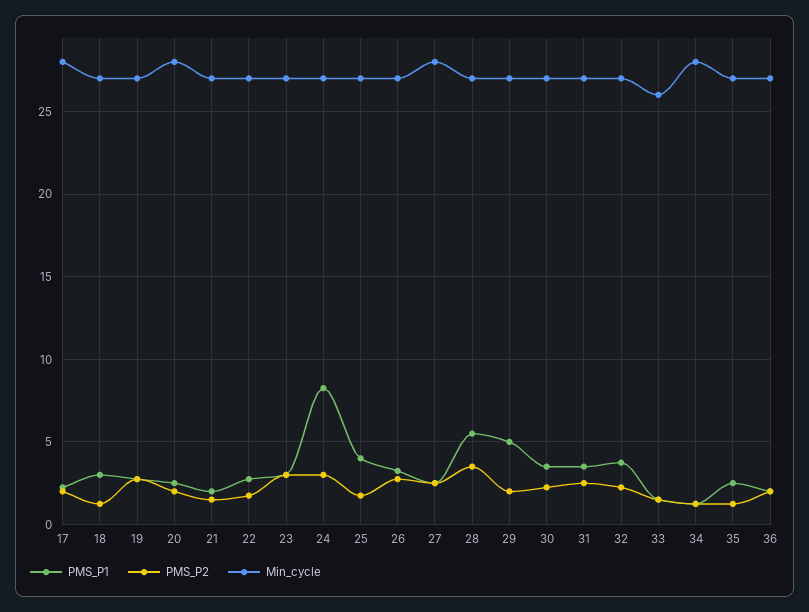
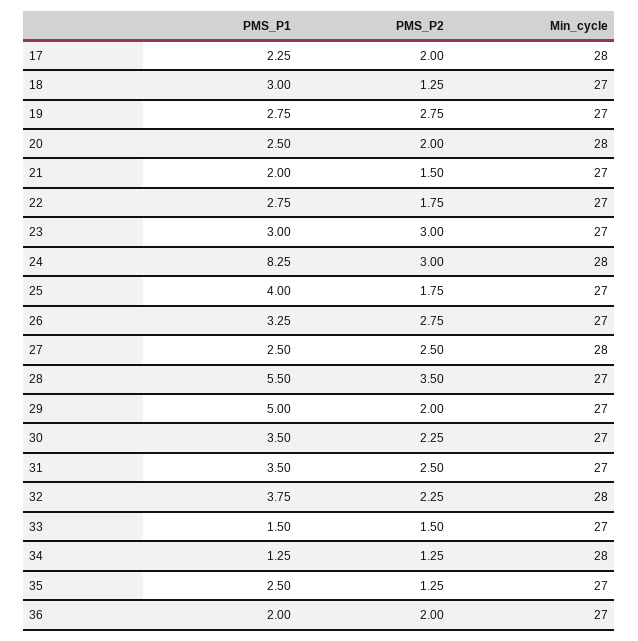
  {
    "PMS_P1": {
      "17": 2.25,
      "18": 3,
      "19": 2.75,
      "20": 2.5,
      "21": 2,
      "22": 2.75,
      "23": 3,
      "24": 8.25,
      "25": 4,
      "26": 3.25,
      "27": 2.5,
      "28": 5.5,
      "29": 5,
      "30": 3.5,
      "31": 3.5,
      "32": 3.75,
      "33": 1.5,
      "34": 1.25,
      "35": 2.5,
      "36": 2
    },
    "PMS_P2": {
      "17": 2,
      "18": 1.25,
      "19": 2.75,
      "20": 2,
      "21": 1.5,
      "22": 1.75,
      "23": 3,
      "24": 3,
      "25": 1.75,
      "26": 2.75,
      "27": 2.5,
      "28": 3.5,
      "29": 2,
      "30": 2.25,
      "31": 2.5,
      "32": 2.25,
      "33": 1.5,
      "34": 1.25,
      "35": 1.25,
      "36": 2
    },
    "Min_cycle": {
      "17": 28,
      "18": 27,
      "19": 27,
      "20": 28,
      "21": 27,
      "22": 27,
      "23": 27,
-     "24": 27,
+     "24": 28,
      "25": 27,
      "26": 27,
      "27": 28,
      "28": 27,
      "29": 27,
      "30": 27,
      "31": 27,
-     "32": 27,
+     "32": 28,
-     "33": 26,
+     "33": 27,
      "34": 28,
      "35": 27,
      "36": 27
    }
  }

